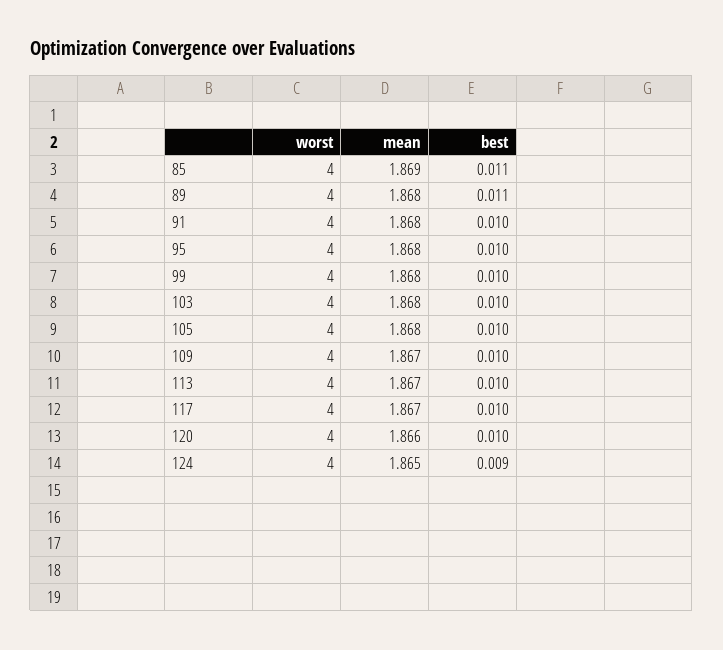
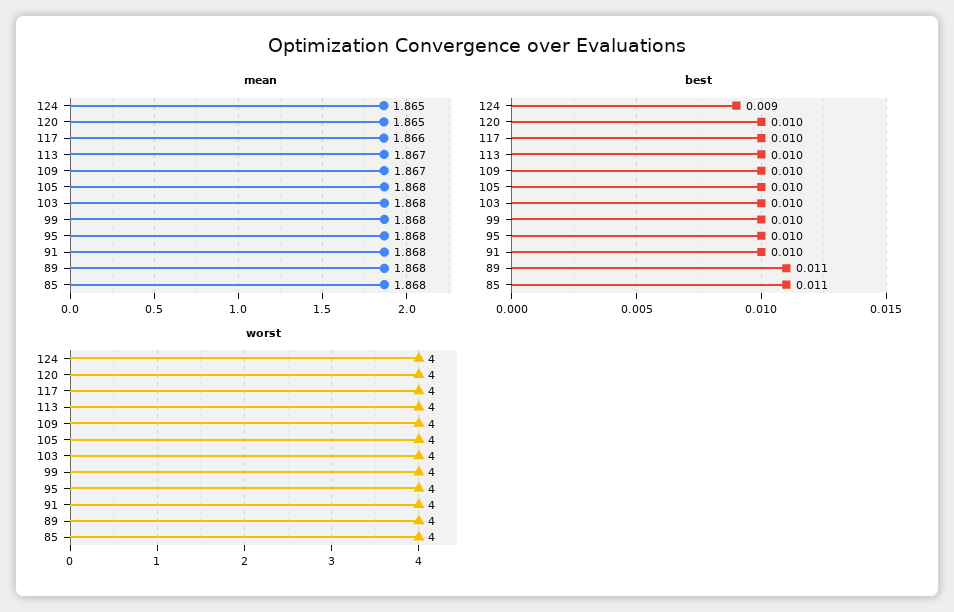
  {
    "worst": {
      "85": 4,
      "89": 4,
      "91": 4,
      "95": 4,
      "99": 4,
      "103": 4,
      "105": 4,
      "109": 4,
      "113": 4,
      "117": 4,
      "120": 4,
      "124": 4
    },
    "mean": {
-     "85": 1.869,
+     "85": 1.868,
      "89": 1.868,
      "91": 1.868,
      "95": 1.868,
      "99": 1.868,
      "103": 1.868,
      "105": 1.868,
      "109": 1.867,
      "113": 1.867,
-     "117": 1.867,
+     "117": 1.866,
-     "120": 1.866,
+     "120": 1.865,
      "124": 1.865
    },
    "best": {
      "85": 0.011,
      "89": 0.011,
      "91": 0.01,
      "95": 0.01,
      "99": 0.01,
      "103": 0.01,
      "105": 0.01,
      "109": 0.01,
      "113": 0.01,
      "117": 0.01,
      "120": 0.01,
      "124": 0.009
    }
  }

